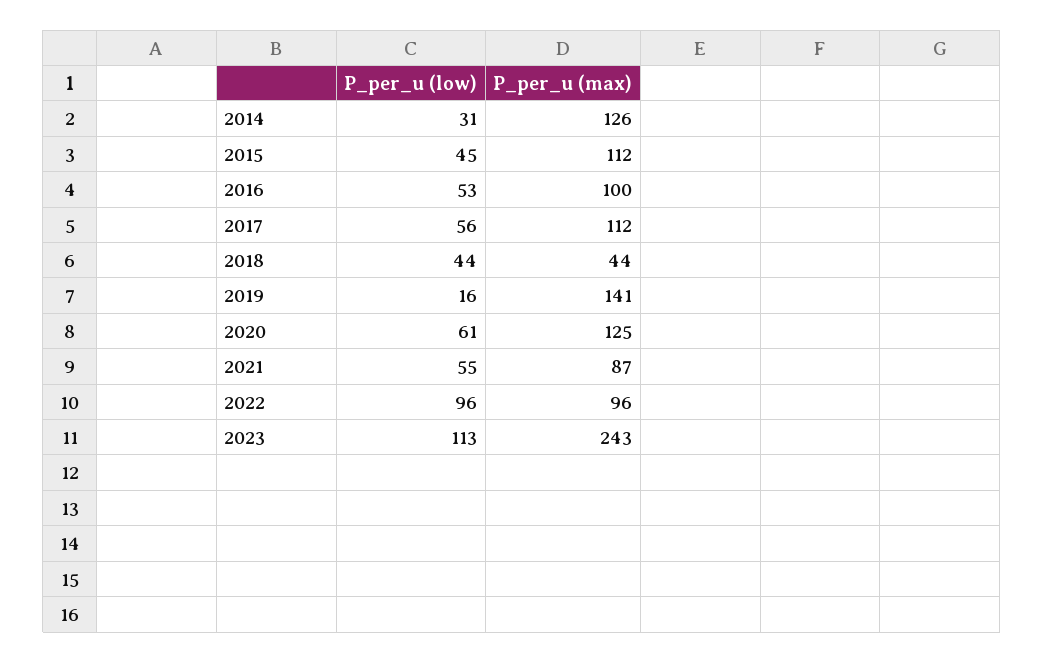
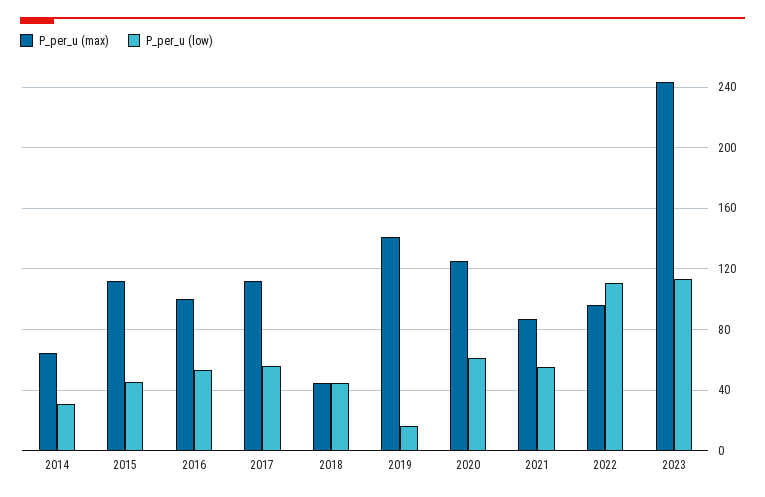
  {
    "P_per_u (low)": {
      "2014": 31,
      "2015": 45,
      "2016": 53,
      "2017": 56,
      "2018": 44,
      "2019": 16,
      "2020": 61,
      "2021": 55,
-     "2022": 96,
+     "2022": 110,
      "2023": 113
    },
    "P_per_u (max)": {
-     "2014": 126,
+     "2014": 65,
      "2015": 112,
      "2016": 100,
      "2017": 112,
      "2018": 44,
      "2019": 141,
      "2020": 125,
      "2021": 87,
      "2022": 96,
      "2023": 243
    }
  }

